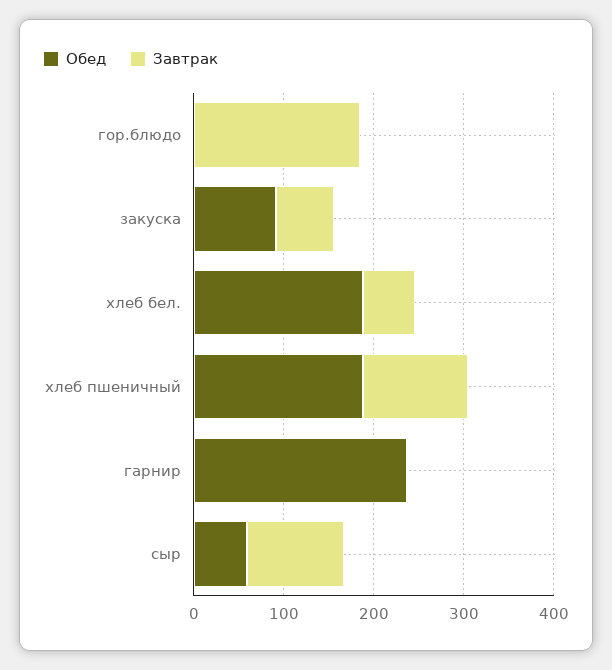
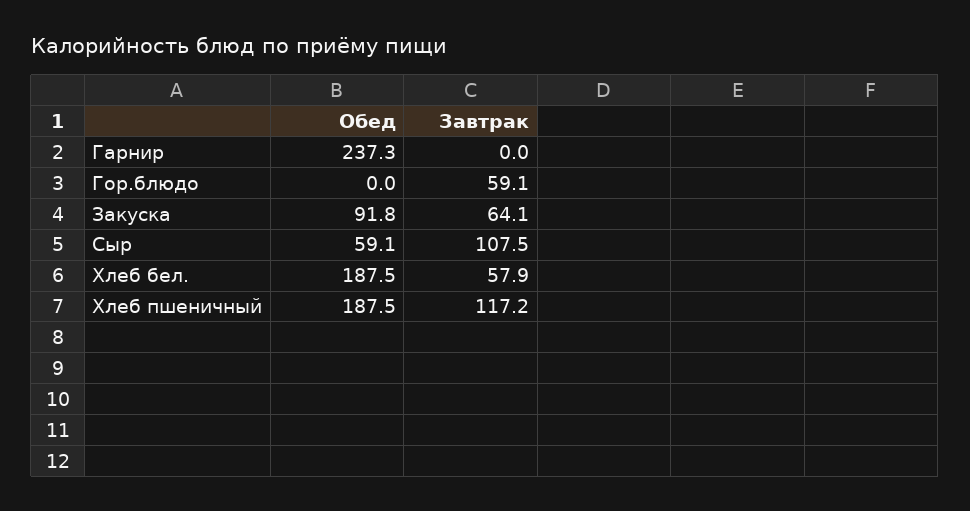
  {
    "Обед": {
      "гор.блюдо": 0,
      "закуска": 91.8,
      "хлеб бел.": 187.5,
      "хлеб пшеничный": 187.5,
      "гарнир": 237.3,
      "сыр": 59.1
    },
    "Завтрак": {
-     "гор.блюдо": 180,
+     "гор.блюдо": 59.1,
      "закуска": 64.1,
      "хлеб бел.": 57.9,
      "хлеб пшеничный": 117.2,
      "гарнир": 0,
      "сыр": 107.5
    }
  }

